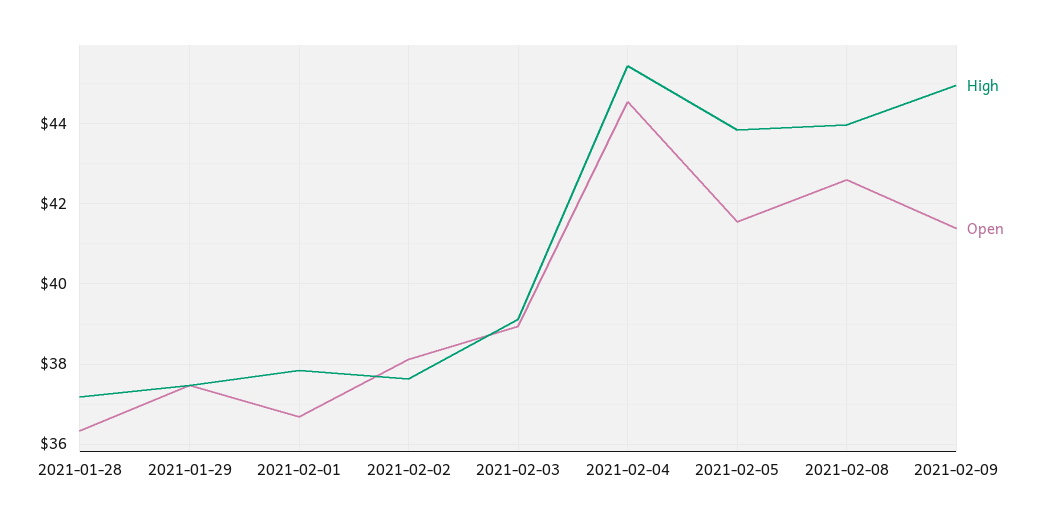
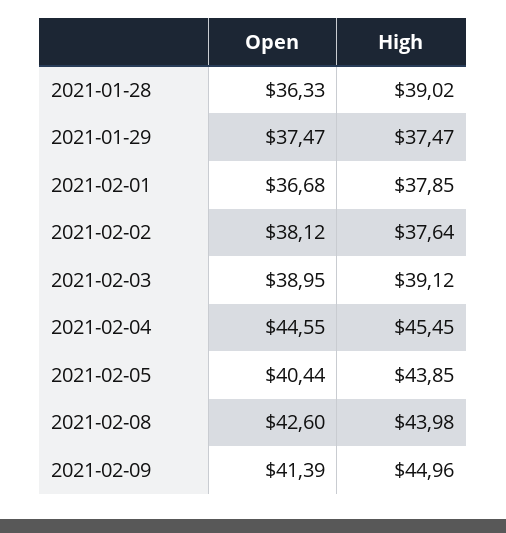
  {
    "High": {
-     "2021-01-28": 37.2,
+     "2021-01-28": 39.02,
      "2021-01-29": 37.47,
      "2021-02-01": 37.85,
      "2021-02-02": 37.64,
      "2021-02-03": 39.12,
      "2021-02-04": 45.45,
      "2021-02-05": 43.85,
      "2021-02-08": 43.98,
      "2021-02-09": 44.96
    },
    "Open": {
      "2021-01-28": 36.33,
      "2021-01-29": 37.47,
      "2021-02-01": 36.68,
      "2021-02-02": 38.12,
      "2021-02-03": 38.95,
      "2021-02-04": 44.55,
-     "2021-02-05": 41.6,
+     "2021-02-05": 40.44,
      "2021-02-08": 42.6,
      "2021-02-09": 41.39
    }
  }

